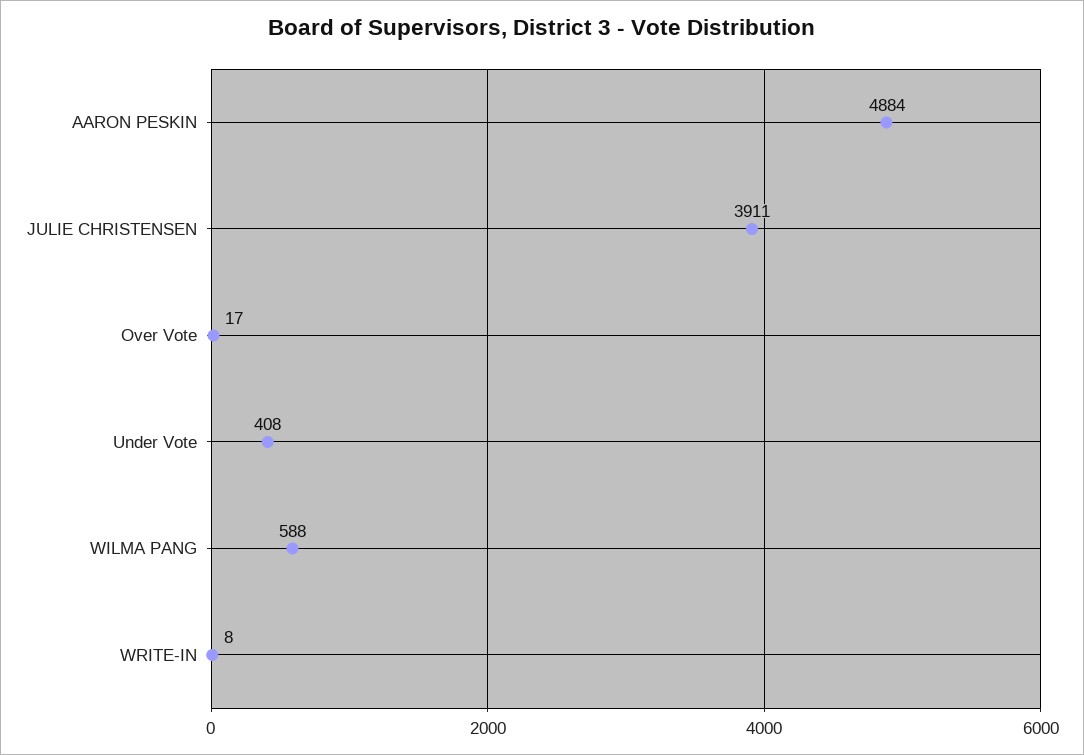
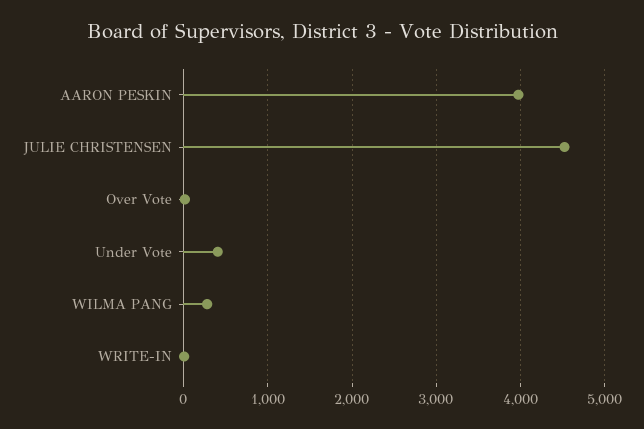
  {
-   "AARON PESKIN": 4884,
+   "AARON PESKIN": 4000,
-   "JULIE CHRISTENSEN": 3911,
+   "JULIE CHRISTENSEN": 4500,
    "Over Vote": 17,
    "Under Vote": 408,
-   "WILMA PANG": 588,
+   "WILMA PANG": 300,
    "WRITE-IN": 8
  }

